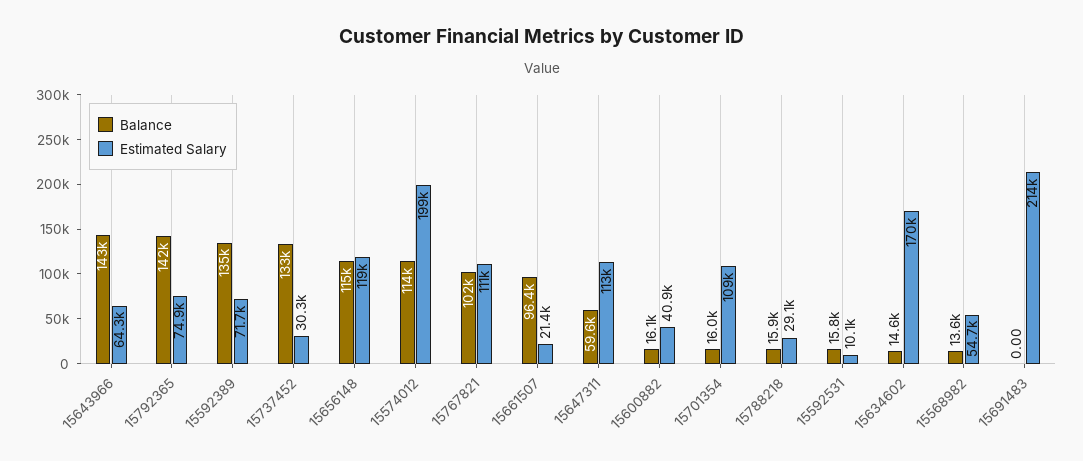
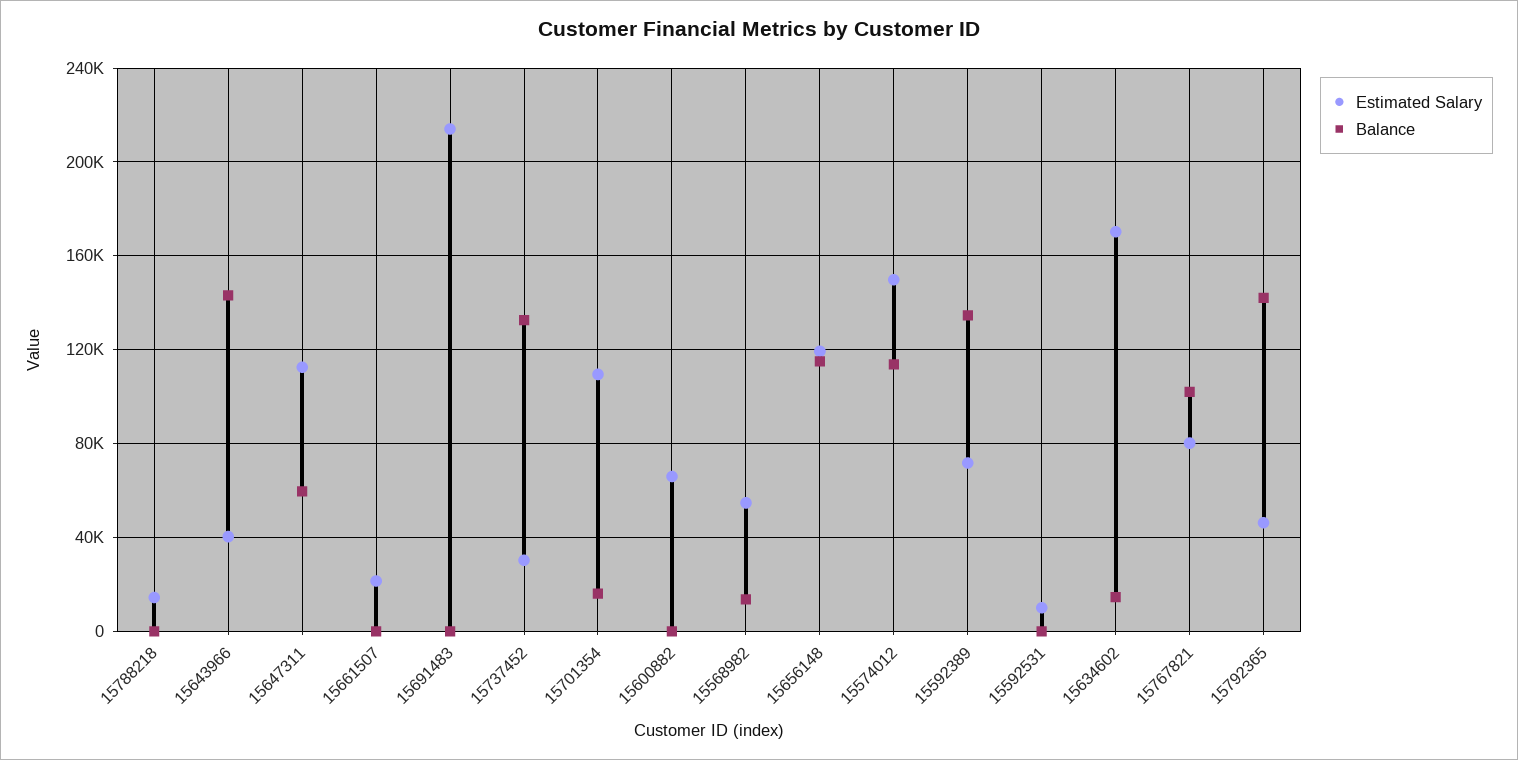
  {
    "Balance": {
      "15643966": 143000,
      "15792365": 142000,
      "15592389": 135000,
      "15737452": 133000,
      "15656148": 115000,
      "15574012": 114000,
      "15767821": 102000,
-     "15661507": 96400,
+     "15661507": 0,
      "15647311": 59600,
-     "15600882": 16100,
+     "15600882": 0,
      "15701354": 16000,
-     "15788218": 15900,
+     "15788218": 0,
-     "15592531": 15800,
+     "15592531": 0,
      "15634602": 14600,
      "15568982": 13600,
      "15691483": 0
    },
    "Estimated Salary": {
-     "15643966": 64300,
+     "15643966": 40000,
-     "15792365": 74900,
+     "15792365": 45000,
      "15592389": 71700,
      "15737452": 30300,
      "15656148": 119000,
-     "15574012": 199000,
+     "15574012": 150000,
-     "15767821": 111000,
+     "15767821": 80000,
      "15661507": 21400,
      "15647311": 113000,
-     "15600882": 40900,
+     "15600882": 65000,
      "15701354": 109000,
-     "15788218": 29100,
+     "15788218": 15000,
      "15592531": 10100,
      "15634602": 170000,
      "15568982": 54700,
      "15691483": 214000
    }
  }

